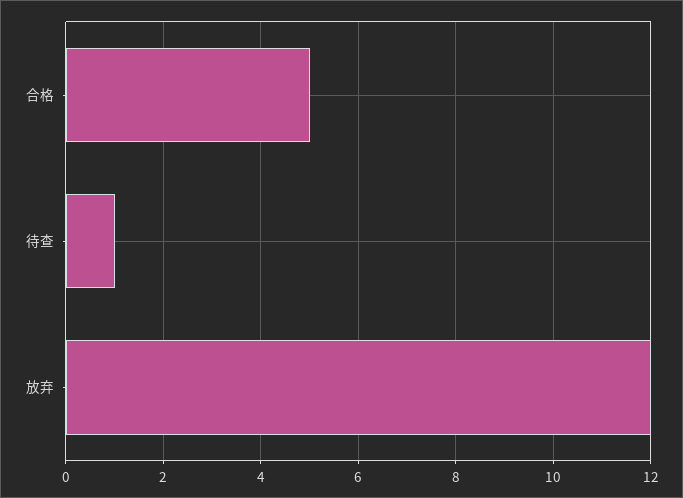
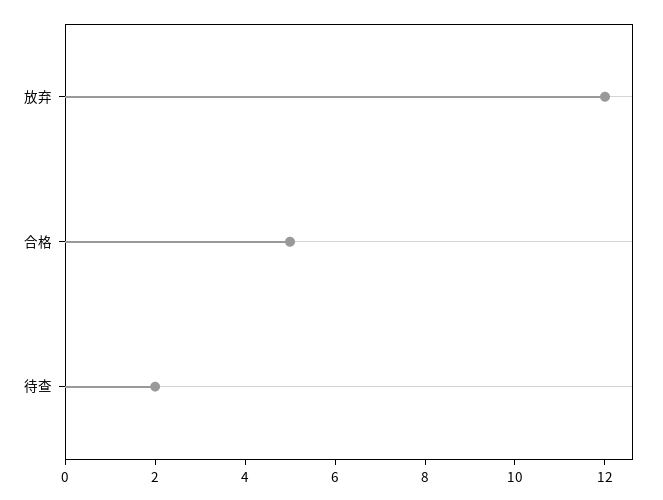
  {
    "合格": 5,
-   "待查": 1,
+   "待查": 2,
    "放弃": 12
  }

